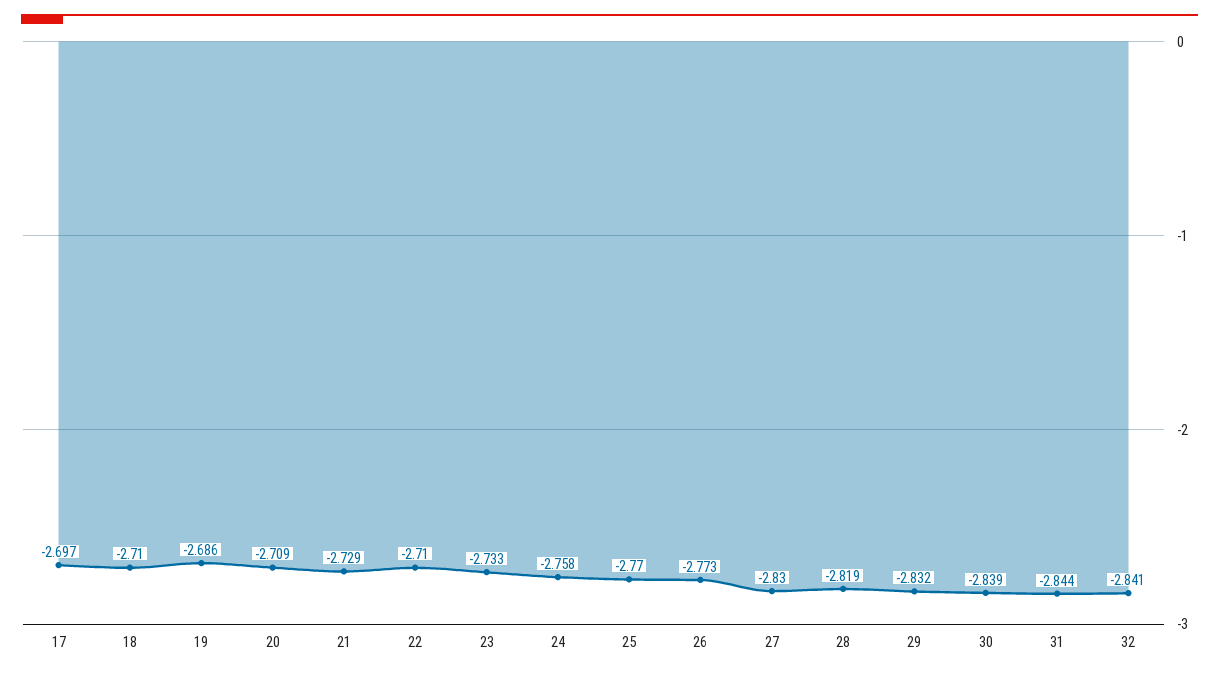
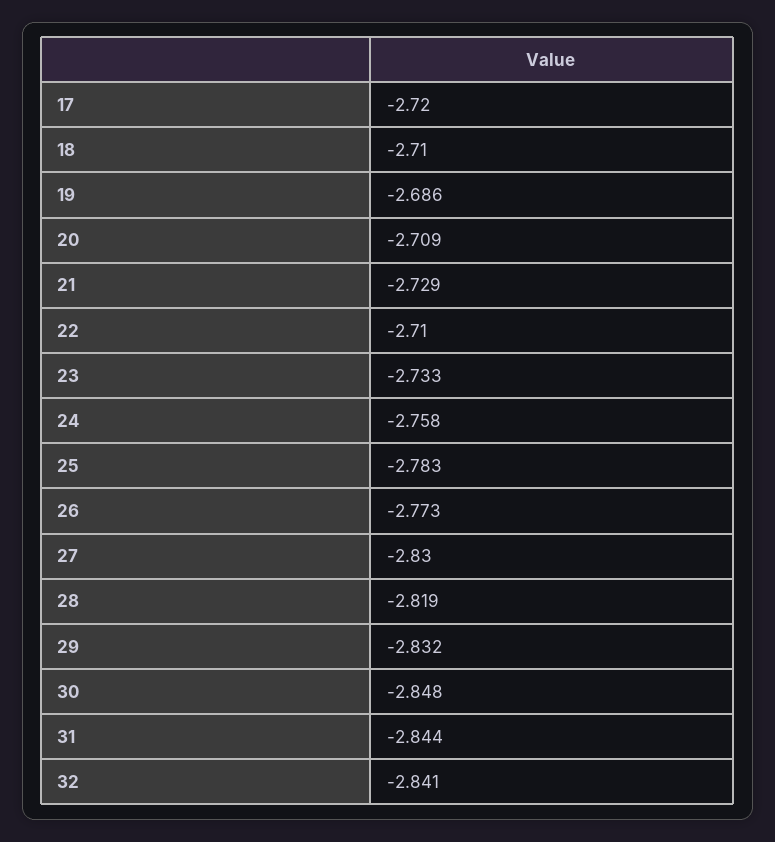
  {
-   "17": -2.697,
+   "17": -2.72,
    "18": -2.71,
    "19": -2.686,
    "20": -2.709,
    "21": -2.729,
    "22": -2.71,
    "23": -2.733,
    "24": -2.758,
-   "25": -2.77,
+   "25": -2.783,
    "26": -2.773,
    "27": -2.83,
    "28": -2.819,
    "29": -2.832,
-   "30": -2.839,
+   "30": -2.848,
    "31": -2.844,
    "32": -2.841
  }

